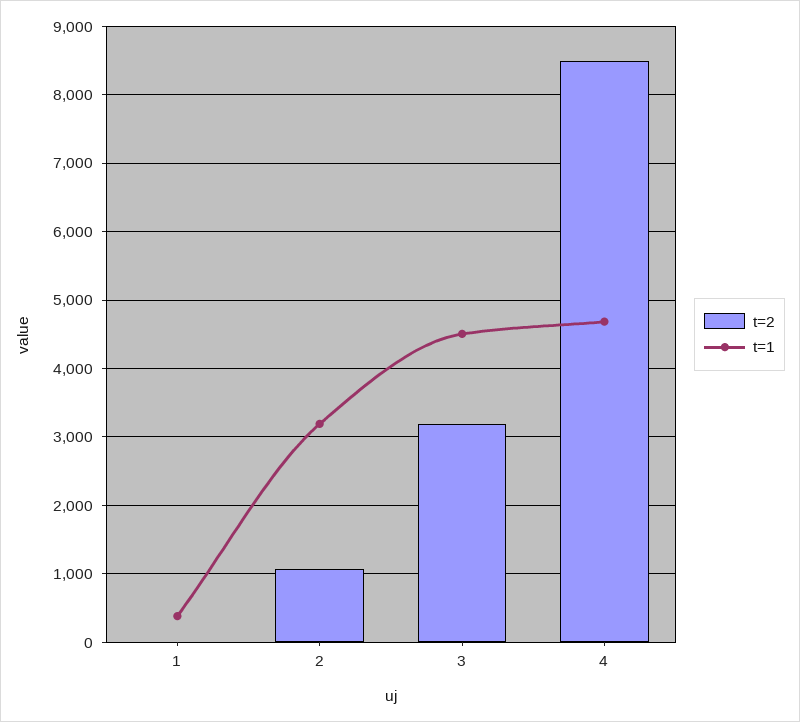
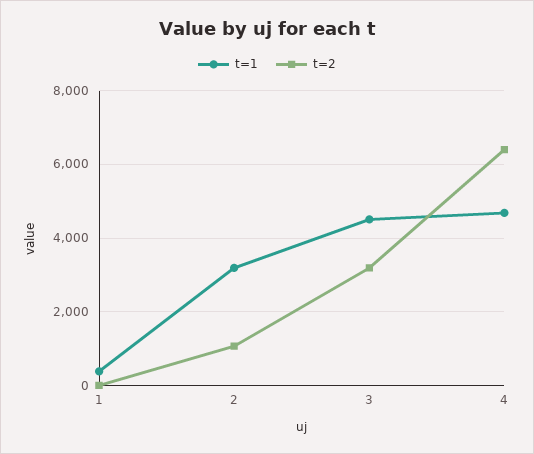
  {
    "t=2": {
      "1": 0,
      "2": 1100,
      "3": 3200,
-     "4": 8500
+     "4": 6400
    },
    "t=1": {
      "1": 400,
      "2": 3200,
      "3": 4500,
      "4": 4700
    }
  }

